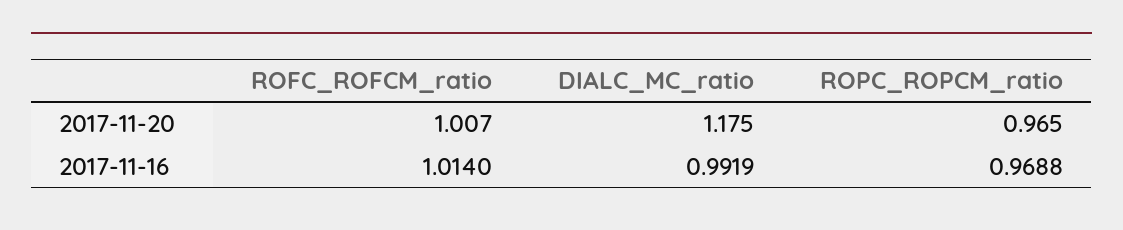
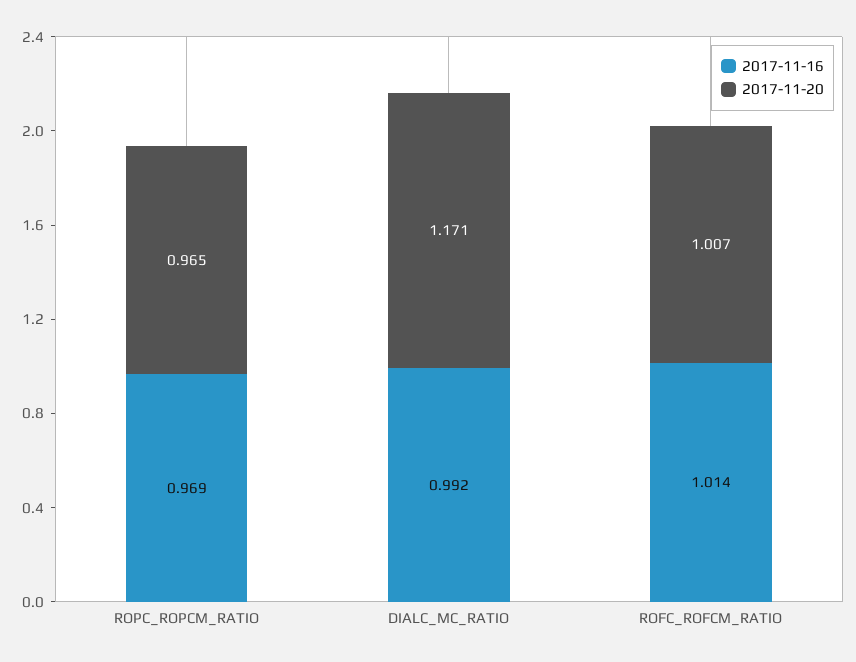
  {
    "2017-11-20": {
      "ROFC_ROFCM_ratio": 1.007,
-     "DIALC_MC_ratio": 1.175,
+     "DIALC_MC_ratio": 1.171,
      "ROPC_ROPCM_ratio": 0.965
    },
    "2017-11-16": {
      "ROFC_ROFCM_ratio": 1.014,
      "DIALC_MC_ratio": 0.9919,
      "ROPC_ROPCM_ratio": 0.9688
    }
  }

